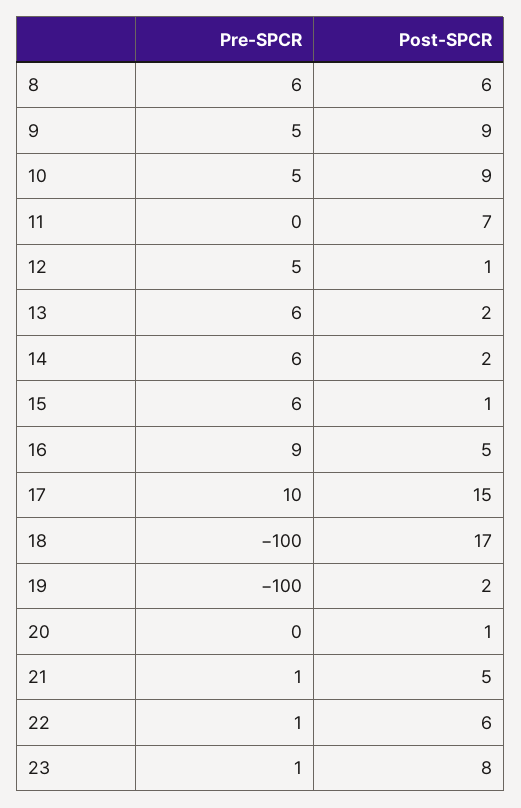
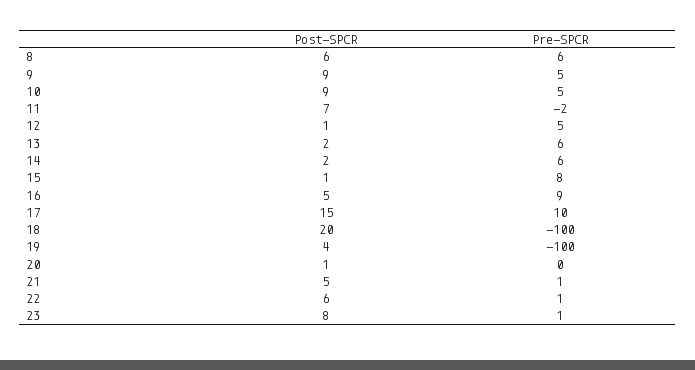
  {
    "Pre-SPCR": {
      "8": 6,
      "9": 5,
      "10": 5,
-     "11": 0,
+     "11": -2,
      "12": 5,
      "13": 6,
      "14": 6,
-     "15": 6,
+     "15": 8,
      "16": 9,
      "17": 10,
      "18": -100,
      "19": -100,
      "20": 0,
      "21": 1,
      "22": 1,
      "23": 1
    },
    "Post-SPCR": {
      "8": 6,
      "9": 9,
      "10": 9,
      "11": 7,
      "12": 1,
      "13": 2,
      "14": 2,
      "15": 1,
      "16": 5,
      "17": 15,
-     "18": 17,
+     "18": 20,
-     "19": 2,
+     "19": 4,
      "20": 1,
      "21": 5,
      "22": 6,
      "23": 8
    }
  }

